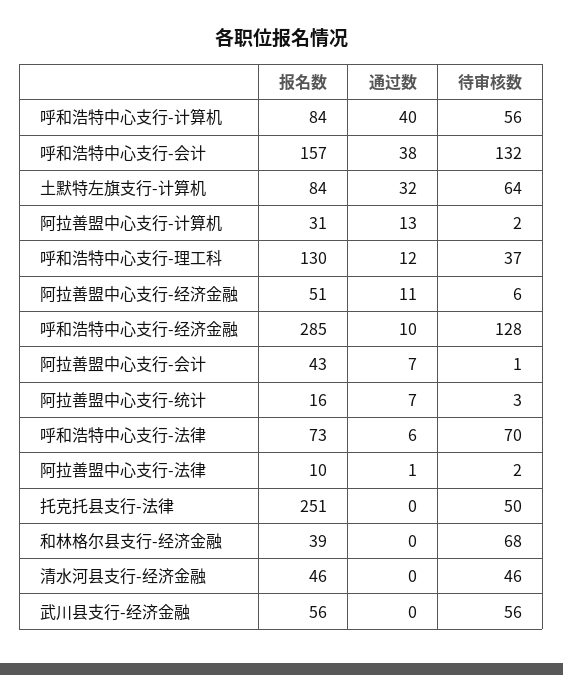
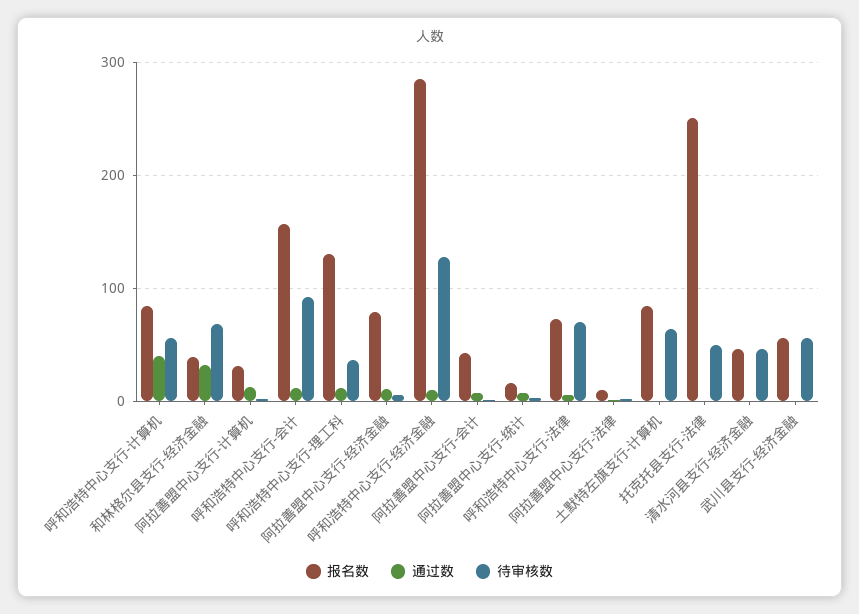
  {
    "报名数": {
      "呼和浩特中心支行-计算机": 84,
      "呼和浩特中心支行-会计": 157,
      "土默特左旗支行-计算机": 84,
      "阿拉善盟中心支行-计算机": 31,
      "呼和浩特中心支行-理工科": 130,
-     "阿拉善盟中心支行-经济金融": 51,
+     "阿拉善盟中心支行-经济金融": 80,
      "呼和浩特中心支行-经济金融": 285,
      "阿拉善盟中心支行-会计": 43,
      "阿拉善盟中心支行-统计": 16,
      "呼和浩特中心支行-法律": 73,
      "阿拉善盟中心支行-法律": 10,
      "托克托县支行-法律": 251,
      "和林格尔县支行-经济金融": 39,
      "清水河县支行-经济金融": 46,
      "武川县支行-经济金融": 56
    },
    "通过数": {
      "呼和浩特中心支行-计算机": 40,
-     "呼和浩特中心支行-会计": 38,
+     "呼和浩特中心支行-会计": 10,
-     "土默特左旗支行-计算机": 32,
+     "土默特左旗支行-计算机": 0,
      "阿拉善盟中心支行-计算机": 13,
      "呼和浩特中心支行-理工科": 12,
      "阿拉善盟中心支行-经济金融": 11,
      "呼和浩特中心支行-经济金融": 10,
      "阿拉善盟中心支行-会计": 7,
      "阿拉善盟中心支行-统计": 7,
      "呼和浩特中心支行-法律": 6,
      "阿拉善盟中心支行-法律": 1,
      "托克托县支行-法律": 0,
-     "和林格尔县支行-经济金融": 0,
+     "和林格尔县支行-经济金融": 30,
      "清水河县支行-经济金融": 0,
      "武川县支行-经济金融": 0
    },
    "待审核数": {
      "呼和浩特中心支行-计算机": 56,
-     "呼和浩特中心支行-会计": 132,
+     "呼和浩特中心支行-会计": 90,
      "土默特左旗支行-计算机": 64,
      "阿拉善盟中心支行-计算机": 2,
      "呼和浩特中心支行-理工科": 37,
      "阿拉善盟中心支行-经济金融": 6,
      "呼和浩特中心支行-经济金融": 128,
      "阿拉善盟中心支行-会计": 1,
      "阿拉善盟中心支行-统计": 3,
      "呼和浩特中心支行-法律": 70,
      "阿拉善盟中心支行-法律": 2,
      "托克托县支行-法律": 50,
      "和林格尔县支行-经济金融": 68,
      "清水河县支行-经济金融": 46,
      "武川县支行-经济金融": 56
    }
  }

